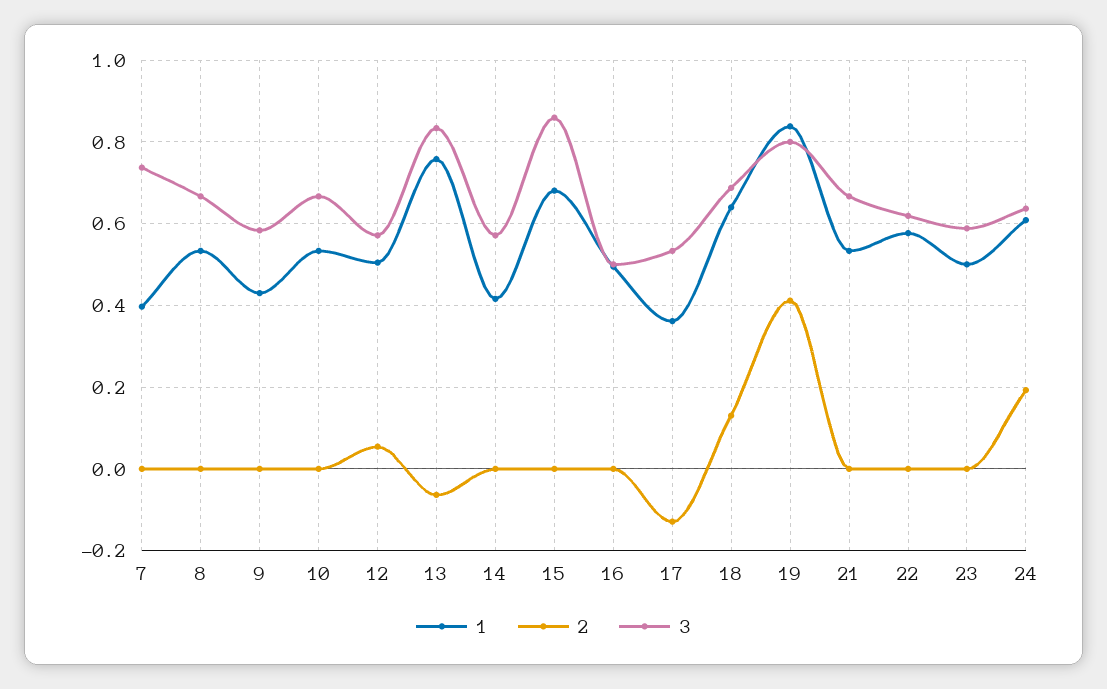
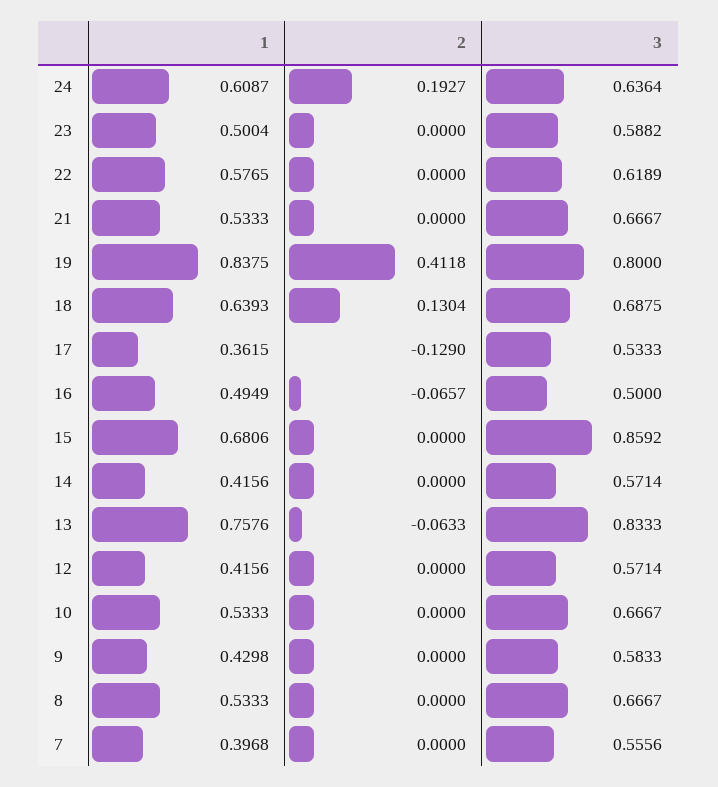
  {
    "1": {
      "7": 0.3968,
      "8": 0.5333,
      "9": 0.4298,
      "10": 0.5333,
-     "12": 0.5,
+     "12": 0.4156,
      "13": 0.7576,
      "14": 0.4156,
      "15": 0.6806,
      "16": 0.4949,
      "17": 0.3615,
      "18": 0.6393,
      "19": 0.8375,
      "21": 0.5333,
      "22": 0.5765,
      "23": 0.5004,
      "24": 0.6087
    },
    "2": {
      "7": 0,
      "8": 0,
      "9": 0,
      "10": 0,
-     "12": 0.06,
+     "12": 0,
      "13": -0.0633,
      "14": 0,
      "15": 0,
-     "16": 0,
+     "16": -0.0657,
      "17": -0.129,
      "18": 0.1304,
      "19": 0.4118,
      "21": 0,
      "22": 0,
      "23": 0,
      "24": 0.1927
    },
    "3": {
-     "7": 0.74,
+     "7": 0.5556,
      "8": 0.6667,
      "9": 0.5833,
      "10": 0.6667,
      "12": 0.5714,
      "13": 0.8333,
      "14": 0.5714,
      "15": 0.8592,
      "16": 0.5,
      "17": 0.5333,
      "18": 0.6875,
      "19": 0.8,
      "21": 0.6667,
      "22": 0.6189,
      "23": 0.5882,
      "24": 0.6364
    }
  }

